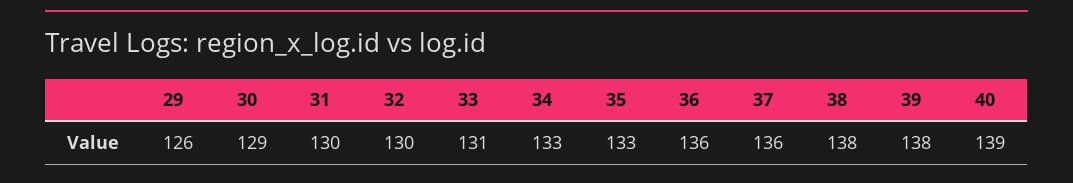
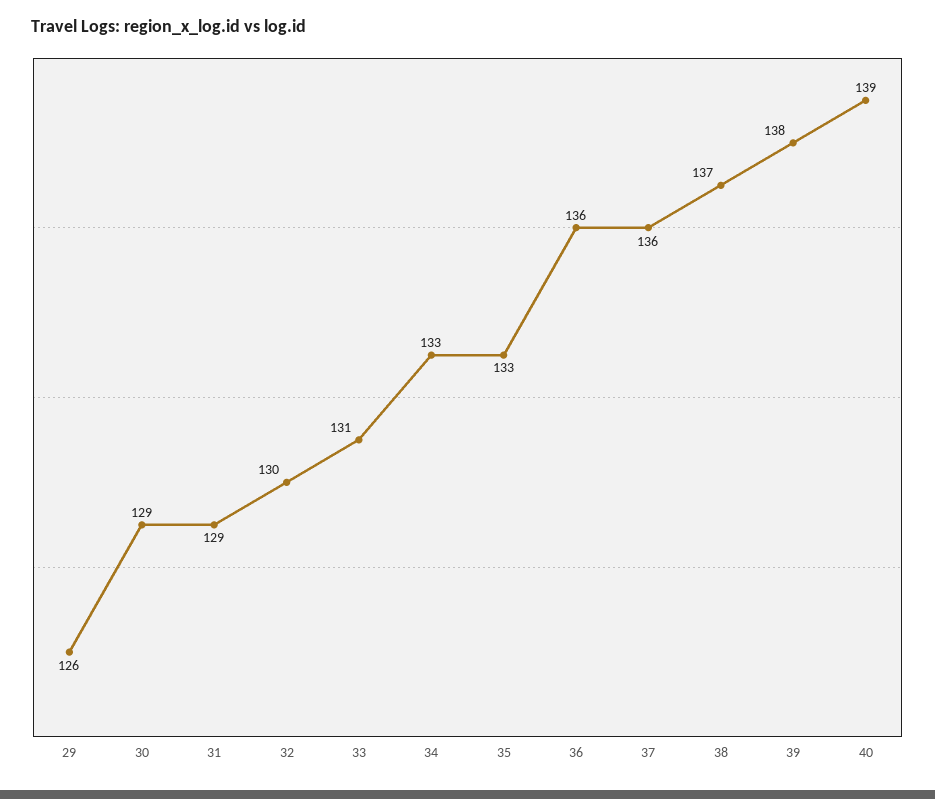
  {
    "29": 126,
    "30": 129,
-   "31": 130,
+   "31": 129,
    "32": 130,
    "33": 131,
    "34": 133,
    "35": 133,
    "36": 136,
    "37": 136,
-   "38": 138,
+   "38": 137,
    "39": 138,
    "40": 139
  }

